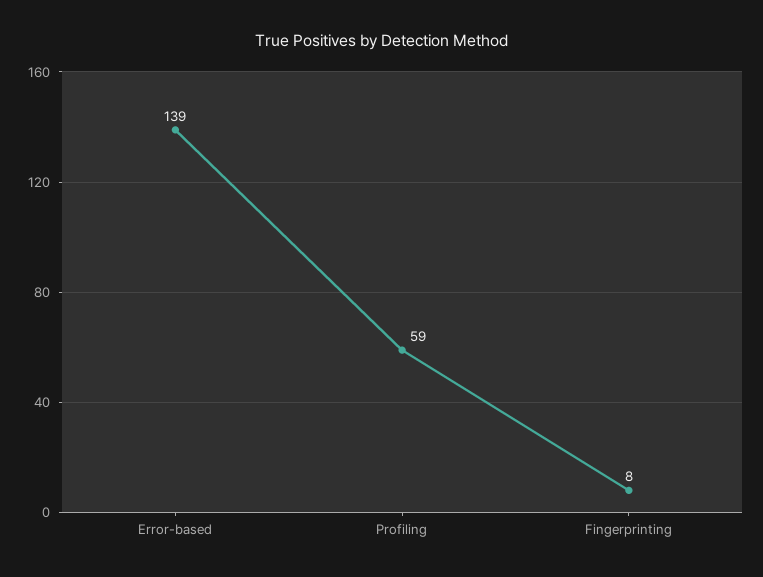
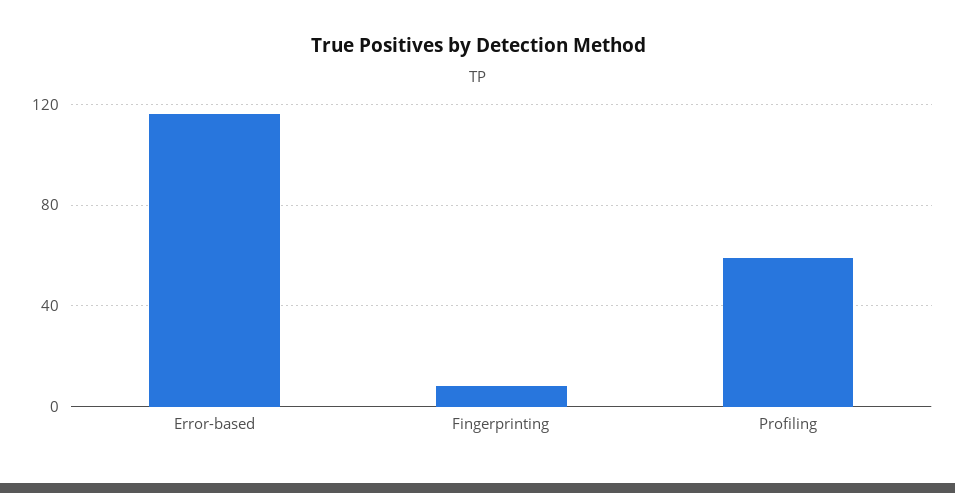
  {
-   "Error-based": 139,
+   "Error-based": 115,
    "Profiling": 59,
    "Fingerprinting": 8
  }

